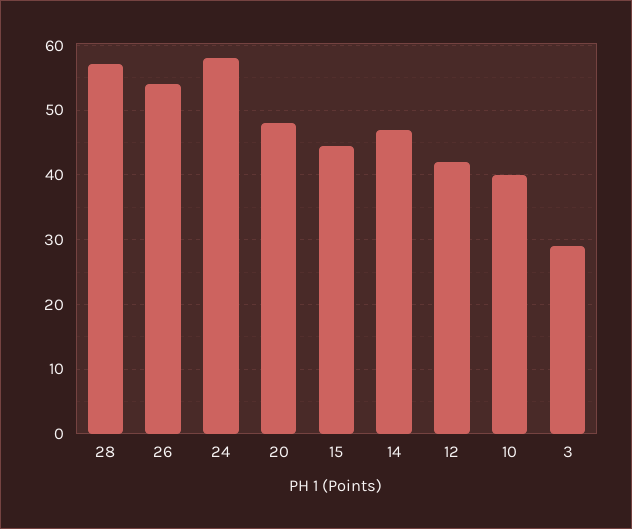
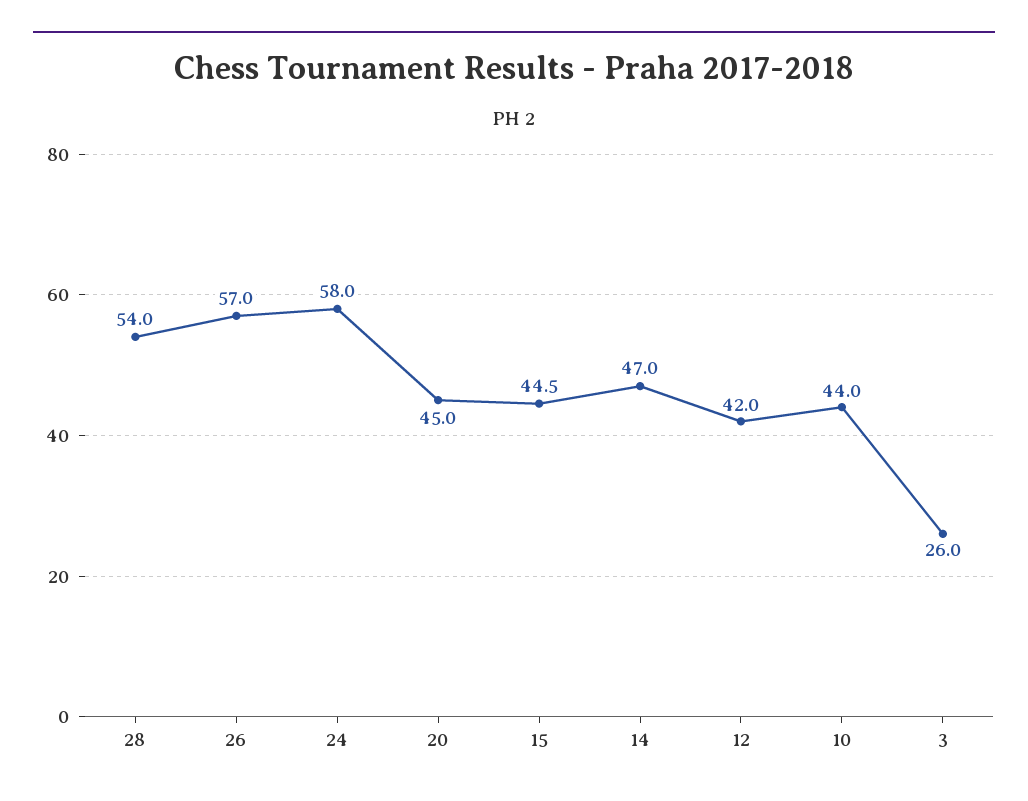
  {
-   "28": 57,
+   "28": 54,
-   "26": 54,
+   "26": 57,
    "24": 58,
-   "20": 48,
+   "20": 45,
    "15": 44.5,
    "14": 47,
    "12": 42,
-   "10": 40,
+   "10": 44,
-   "3": 29
+   "3": 26
  }

